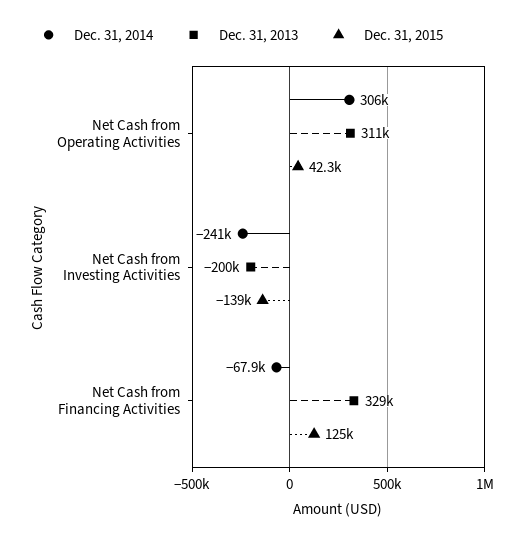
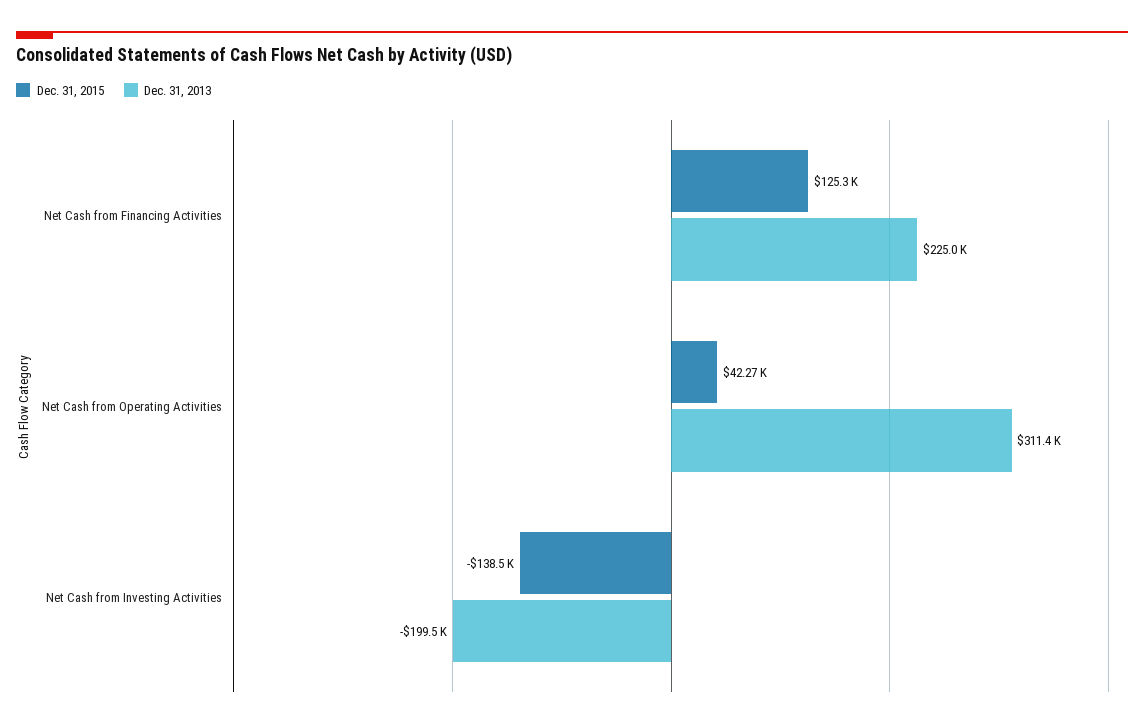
  {
-   "Dec. 31, 2014": {
-     "Net Cash from Operating Activities": 306000,
-     "Net Cash from Investing Activities": -241000,
-     "Net Cash from Financing Activities": -67900
-   },
    "Dec. 31, 2013": {
      "Net Cash from Operating Activities": 311400,
      "Net Cash from Investing Activities": -199500,
-     "Net Cash from Financing Activities": 329000
+     "Net Cash from Financing Activities": 225000
    },
    "Dec. 31, 2015": {
      "Net Cash from Operating Activities": 42270,
      "Net Cash from Investing Activities": -138500,
      "Net Cash from Financing Activities": 125300
    }
  }

